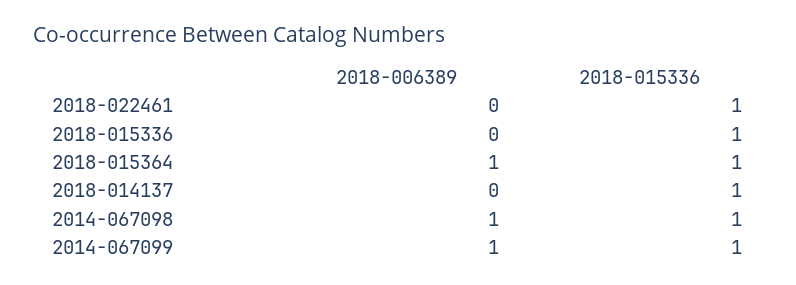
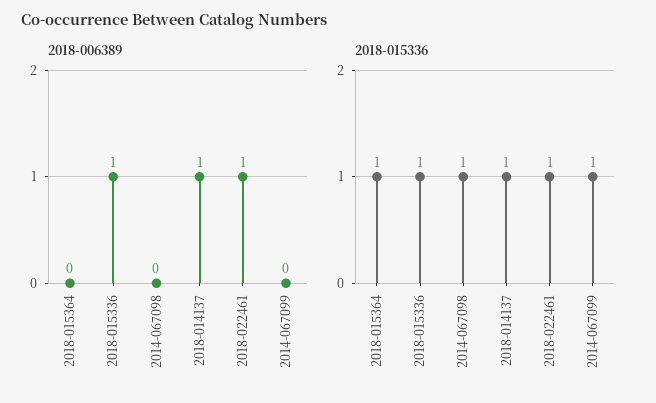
  {
    "2018-006389": {
-     "2018-022461": 0,
+     "2018-022461": 1,
-     "2018-015336": 0,
+     "2018-015336": 1,
-     "2018-015364": 1,
+     "2018-015364": 0,
-     "2018-014137": 0,
+     "2018-014137": 1,
-     "2014-067098": 1,
+     "2014-067098": 0,
-     "2014-067099": 1
+     "2014-067099": 0
    },
    "2018-015336": {
      "2018-022461": 1,
      "2018-015336": 1,
      "2018-015364": 1,
      "2018-014137": 1,
      "2014-067098": 1,
      "2014-067099": 1
    }
  }

